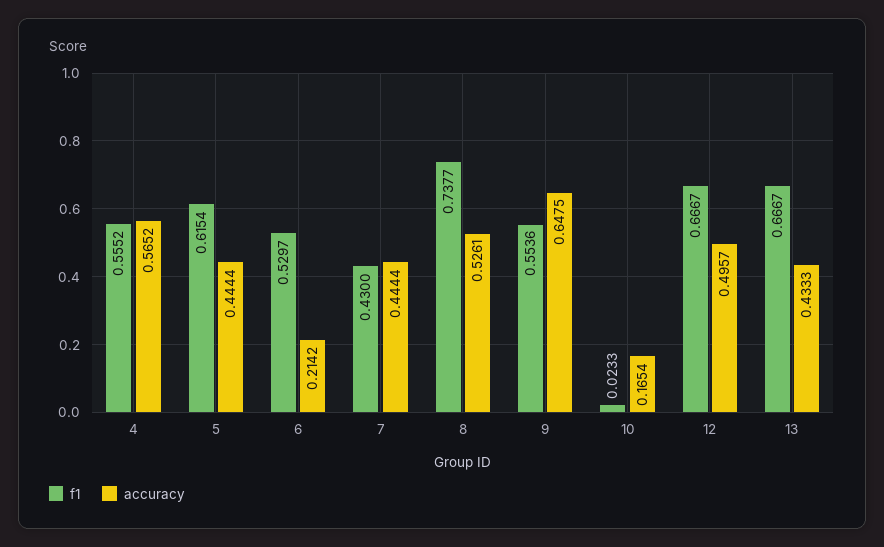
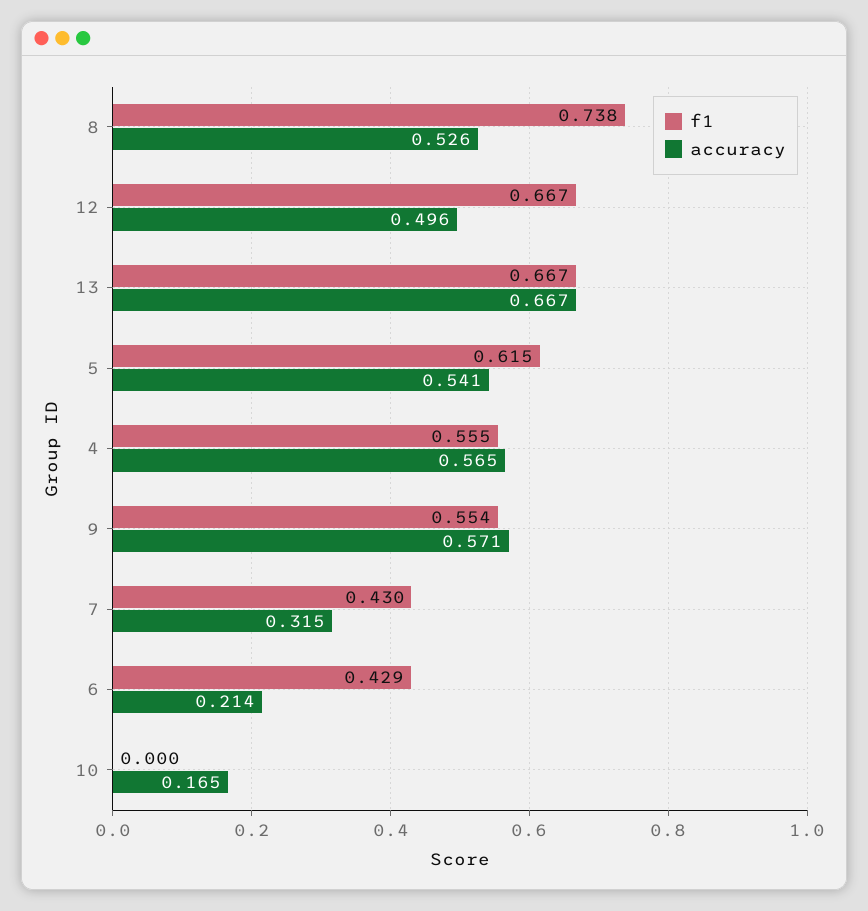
  {
    "f1": {
      "4": 0.5552,
      "5": 0.6154,
-     "6": 0.5297,
+     "6": 0.429,
      "7": 0.43,
      "8": 0.7377,
      "9": 0.5536,
-     "10": 0.0233,
+     "10": 0,
      "12": 0.6667,
      "13": 0.6667
    },
    "accuracy": {
      "4": 0.5652,
-     "5": 0.4444,
+     "5": 0.541,
      "6": 0.2142,
-     "7": 0.4444,
+     "7": 0.315,
      "8": 0.5261,
-     "9": 0.6475,
+     "9": 0.571,
      "10": 0.1654,
      "12": 0.4957,
-     "13": 0.4333
+     "13": 0.667
    }
  }

